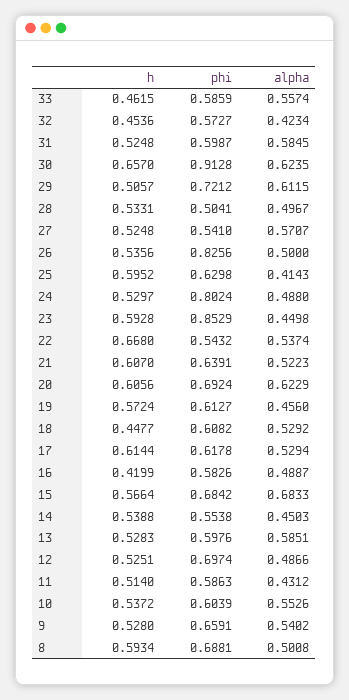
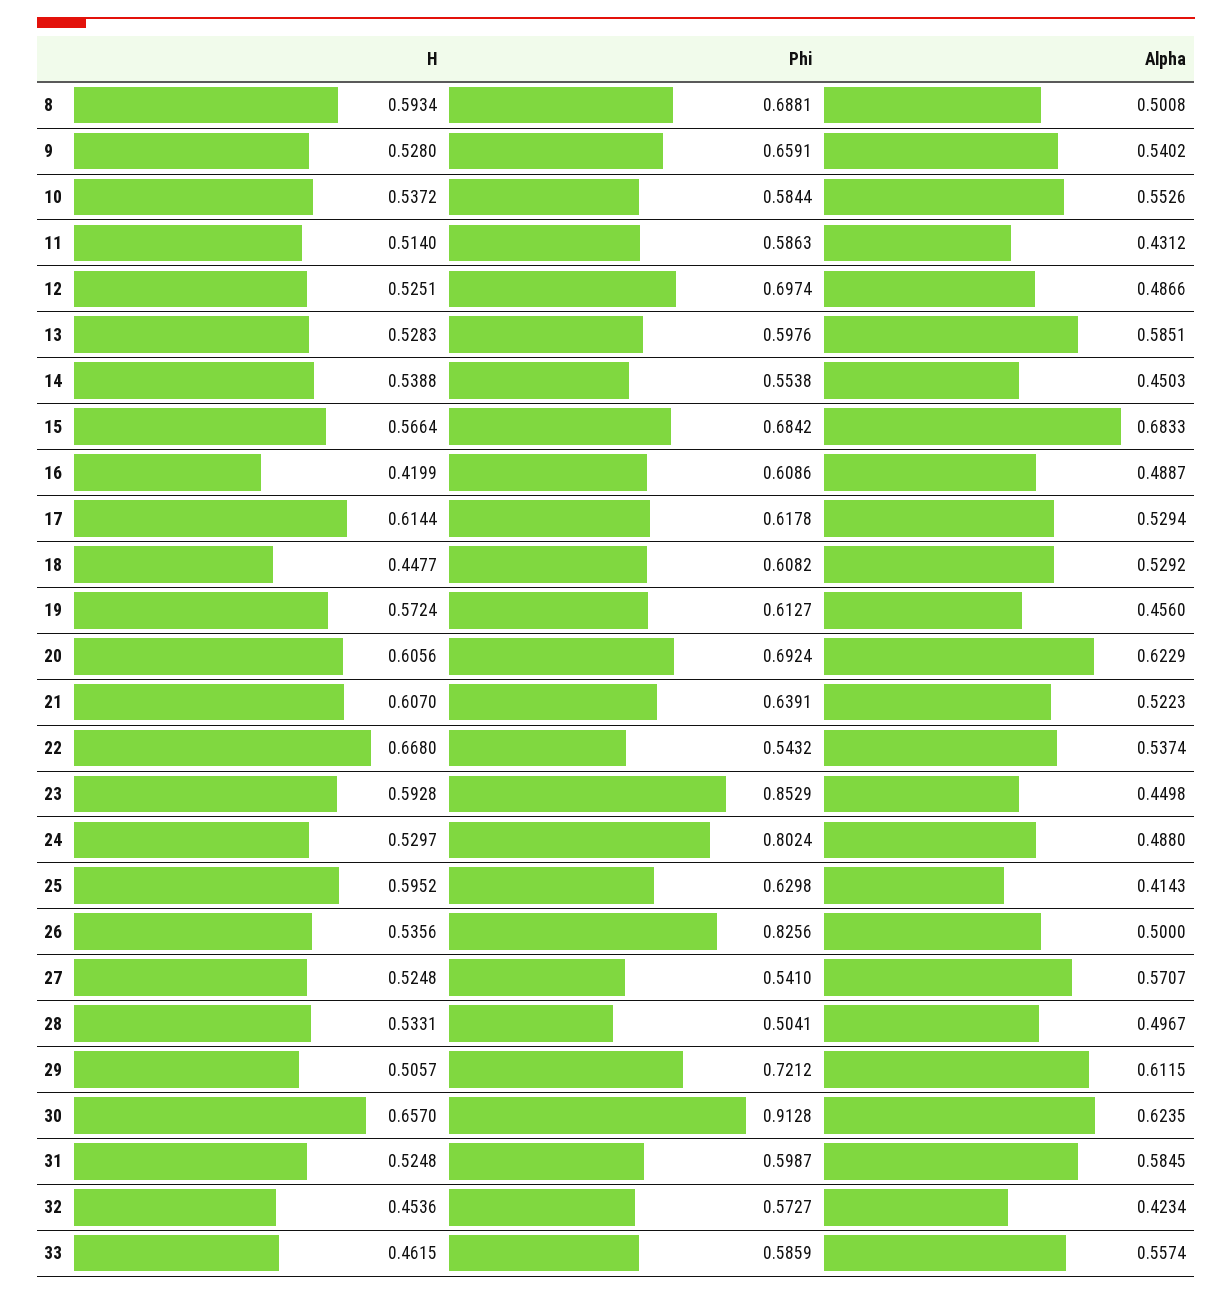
  {
    "h": {
      "33": 0.4615,
      "32": 0.4536,
      "31": 0.5248,
      "30": 0.657,
      "29": 0.5057,
      "28": 0.5331,
      "27": 0.5248,
      "26": 0.5356,
      "25": 0.5952,
      "24": 0.5297,
      "23": 0.5928,
      "22": 0.668,
      "21": 0.607,
      "20": 0.6056,
      "19": 0.5724,
      "18": 0.4477,
      "17": 0.6144,
      "16": 0.4199,
      "15": 0.5664,
      "14": 0.5388,
      "13": 0.5283,
      "12": 0.5251,
      "11": 0.514,
      "10": 0.5372,
      "9": 0.528,
      "8": 0.5934
    },
    "phi": {
      "33": 0.5859,
      "32": 0.5727,
      "31": 0.5987,
      "30": 0.9128,
      "29": 0.7212,
      "28": 0.5041,
      "27": 0.541,
      "26": 0.8256,
      "25": 0.6298,
      "24": 0.8024,
      "23": 0.8529,
      "22": 0.5432,
      "21": 0.6391,
      "20": 0.6924,
      "19": 0.6127,
      "18": 0.6082,
      "17": 0.6178,
-     "16": 0.5826,
+     "16": 0.6086,
      "15": 0.6842,
      "14": 0.5538,
      "13": 0.5976,
      "12": 0.6974,
      "11": 0.5863,
-     "10": 0.6039,
+     "10": 0.5844,
      "9": 0.6591,
      "8": 0.6881
    },
    "alpha": {
      "33": 0.5574,
      "32": 0.4234,
      "31": 0.5845,
      "30": 0.6235,
      "29": 0.6115,
      "28": 0.4967,
      "27": 0.5707,
      "26": 0.5,
      "25": 0.4143,
      "24": 0.488,
      "23": 0.4498,
      "22": 0.5374,
      "21": 0.5223,
      "20": 0.6229,
      "19": 0.456,
      "18": 0.5292,
      "17": 0.5294,
      "16": 0.4887,
      "15": 0.6833,
      "14": 0.4503,
      "13": 0.5851,
      "12": 0.4866,
      "11": 0.4312,
      "10": 0.5526,
      "9": 0.5402,
      "8": 0.5008
    }
  }

